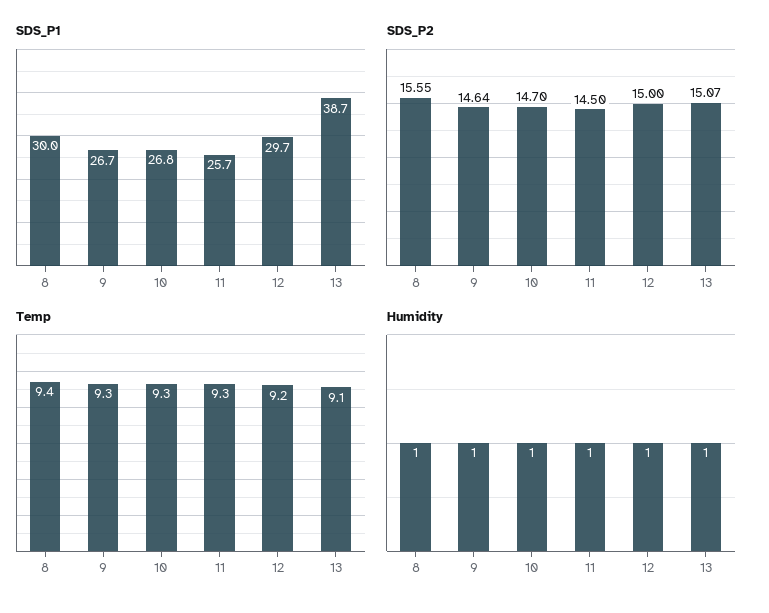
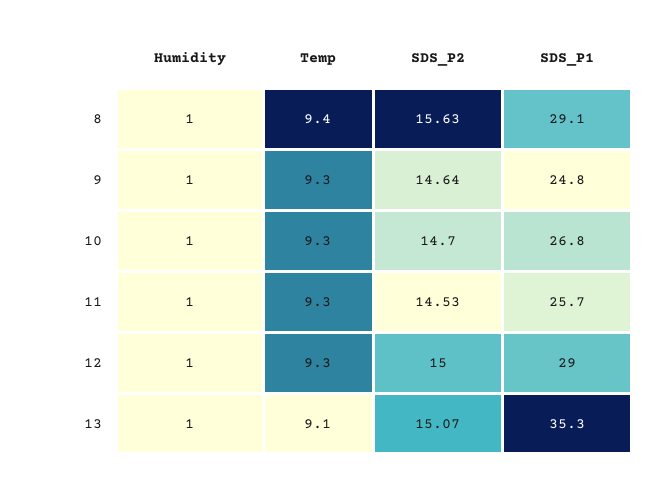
  {
    "SDS_P1": {
-     "8": 30,
+     "8": 29.1,
-     "9": 26.7,
+     "9": 24.8,
      "10": 26.8,
      "11": 25.7,
-     "12": 29.7,
+     "12": 29,
-     "13": 38.7
+     "13": 35.3
    },
    "SDS_P2": {
-     "8": 15.55,
+     "8": 15.63,
      "9": 14.64,
      "10": 14.7,
-     "11": 14.5,
+     "11": 14.53,
      "12": 15,
      "13": 15.07
    },
    "Temp": {
      "8": 9.4,
      "9": 9.3,
      "10": 9.3,
      "11": 9.3,
-     "12": 9.2,
+     "12": 9.3,
      "13": 9.1
    },
    "Humidity": {
      "8": 1,
      "9": 1,
      "10": 1,
      "11": 1,
      "12": 1,
      "13": 1
    }
  }

